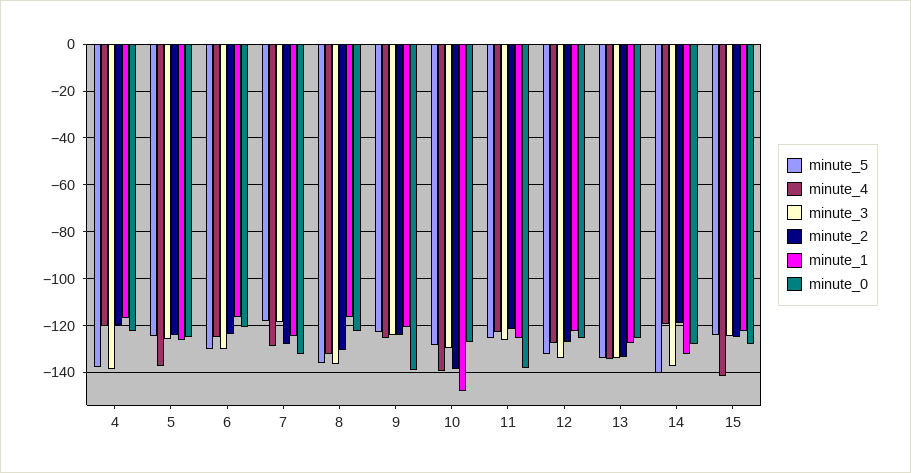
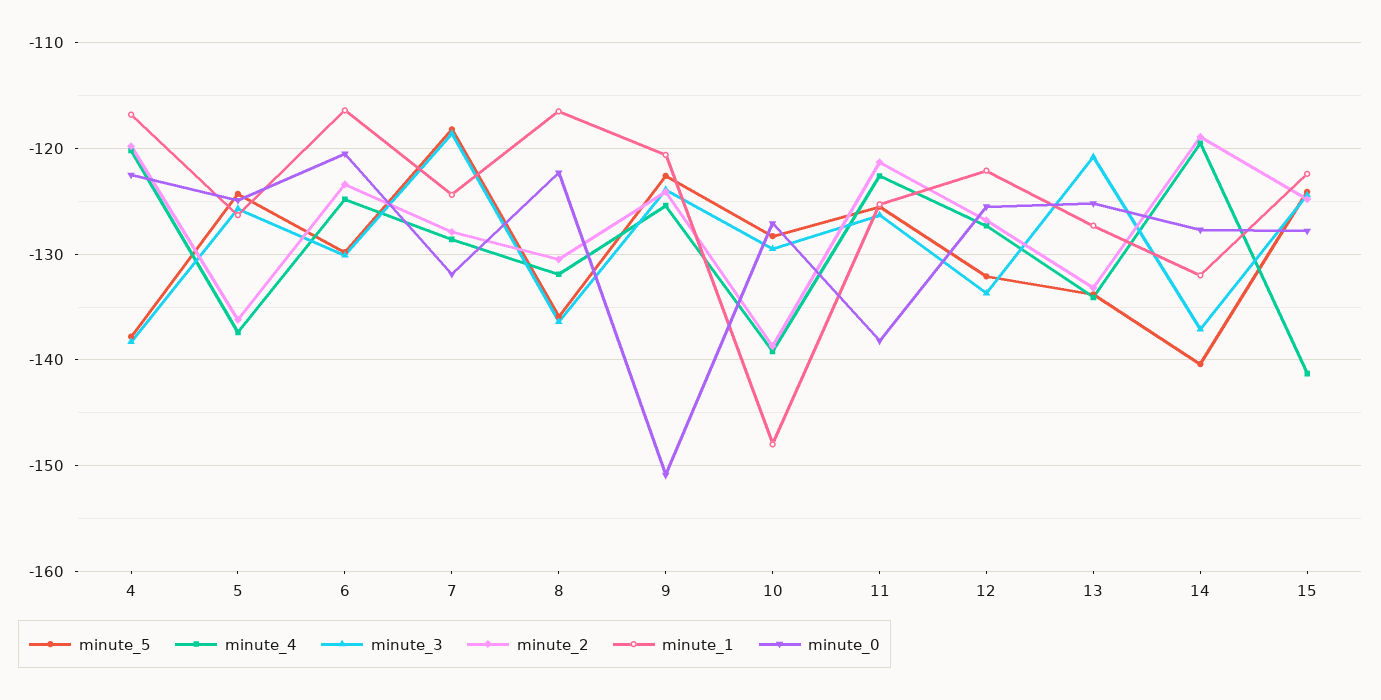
  {
    "minute_5": {
      "4": -138,
      "5": -124,
      "6": -130,
      "7": -118,
      "8": -136,
      "9": -123,
      "10": -128,
      "11": -126,
      "12": -132,
      "13": -134,
      "14": -140,
      "15": -124
    },
    "minute_4": {
      "4": -120,
      "5": -137,
      "6": -125,
      "7": -129,
      "8": -132,
      "9": -125,
      "10": -139,
      "11": -123,
      "12": -127,
      "13": -134,
      "14": -120,
      "15": -141
    },
    "minute_3": {
      "4": -138,
      "5": -126,
      "6": -130,
      "7": -119,
      "8": -136,
      "9": -124,
      "10": -130,
      "11": -126,
      "12": -134,
-     "13": -135,
+     "13": -121,
      "14": -137,
      "15": -124
    },
    "minute_2": {
      "4": -120,
-     "5": -125,
+     "5": -136,
      "6": -123,
      "7": -128,
      "8": -131,
      "9": -124,
      "10": -139,
      "11": -121,
      "12": -127,
      "13": -133,
      "14": -119,
      "15": -125
    },
    "minute_1": {
      "4": -117,
      "5": -126,
      "6": -116,
      "7": -124,
      "8": -117,
      "9": -121,
      "10": -148,
      "11": -125,
      "12": -122,
      "13": -127,
      "14": -132,
      "15": -122
    },
    "minute_0": {
      "4": -123,
      "5": -125,
      "6": -121,
      "7": -132,
      "8": -122,
-     "9": -140,
+     "9": -151,
      "10": -127,
      "11": -138,
      "12": -126,
      "13": -125,
      "14": -128,
      "15": -128
    }
  }

